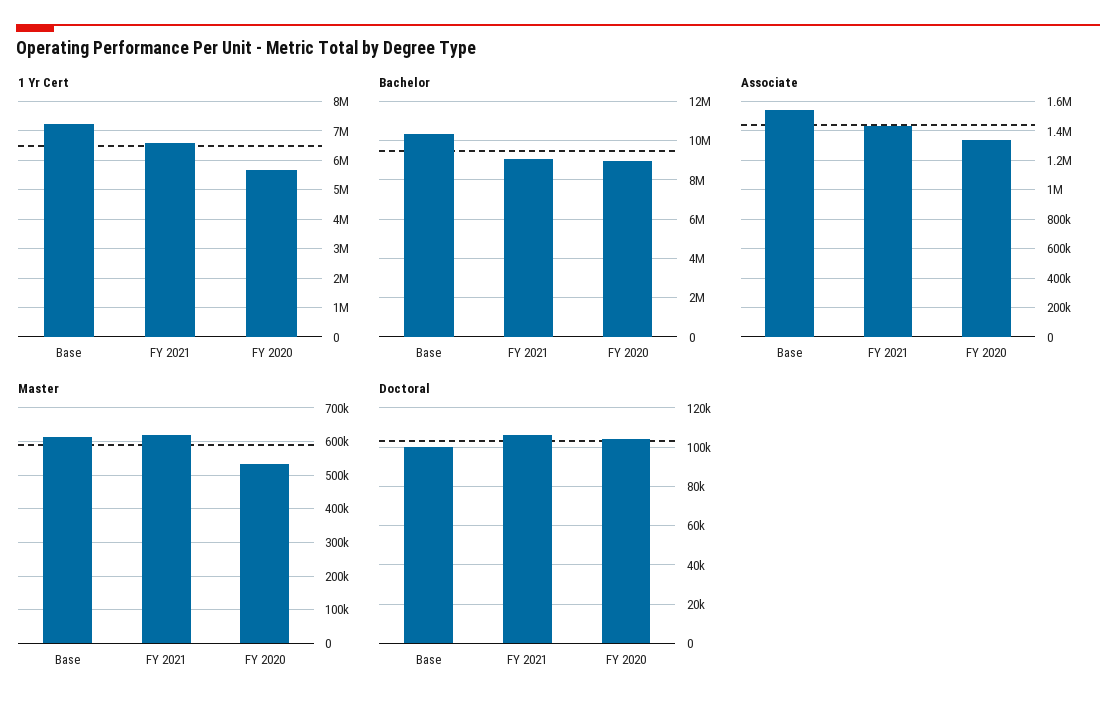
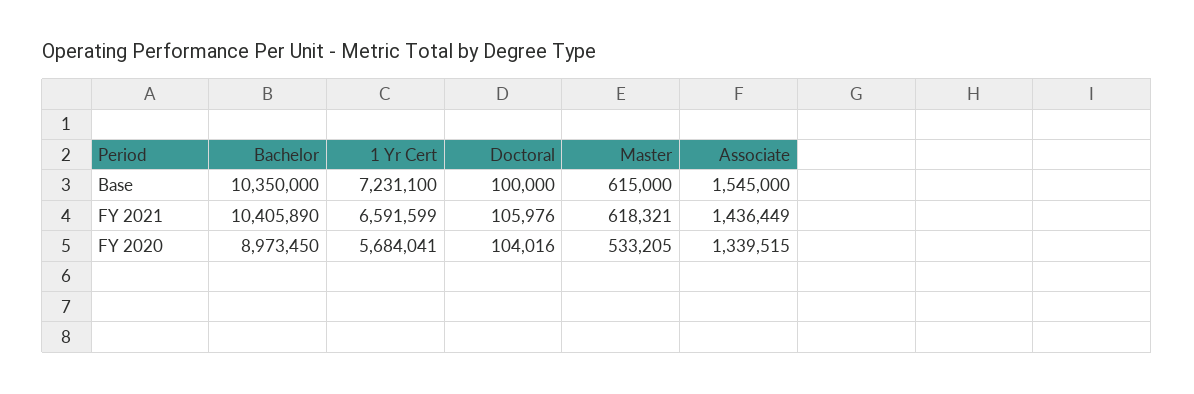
  {
    "1 Yr Cert": {
      "Base": 7231100,
      "FY 2021": 6591599,
      "FY 2020": 5684041
    },
    "Bachelor": {
      "Base": 10350000,
-     "FY 2021": 9000000,
+     "FY 2021": 10405890,
      "FY 2020": 8973450
    },
    "Associate": {
      "Base": 1545000,
      "FY 2021": 1436449,
      "FY 2020": 1339515
    },
    "Master": {
      "Base": 615000,
      "FY 2021": 618321,
      "FY 2020": 533205
    },
    "Doctoral": {
      "Base": 100000,
      "FY 2021": 105976,
      "FY 2020": 104016
    }
  }

